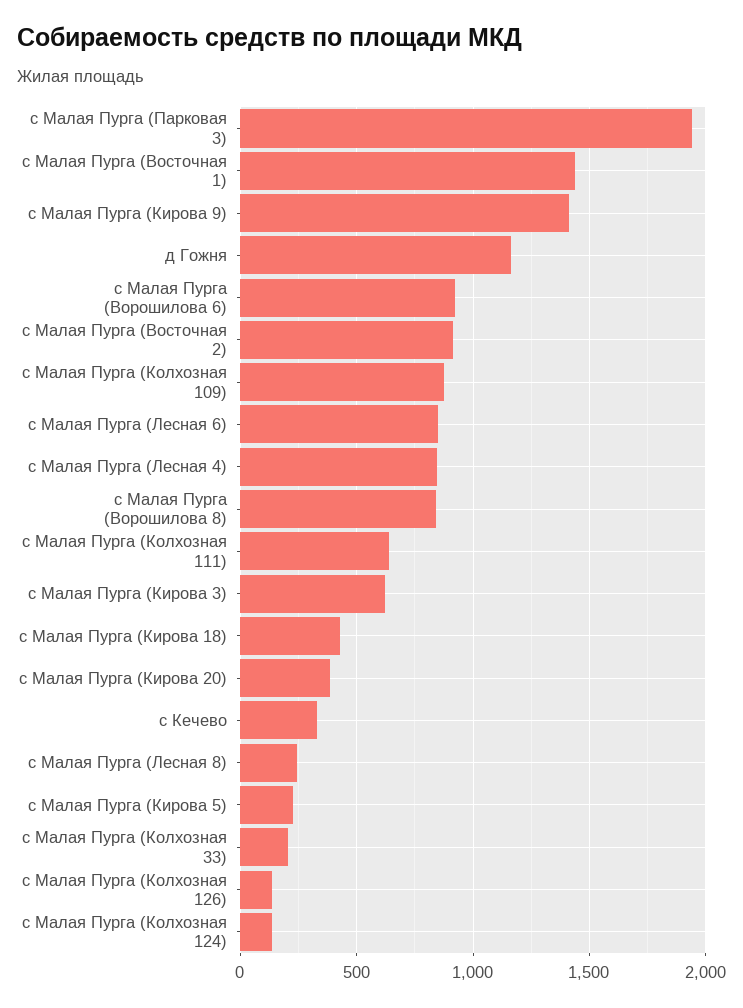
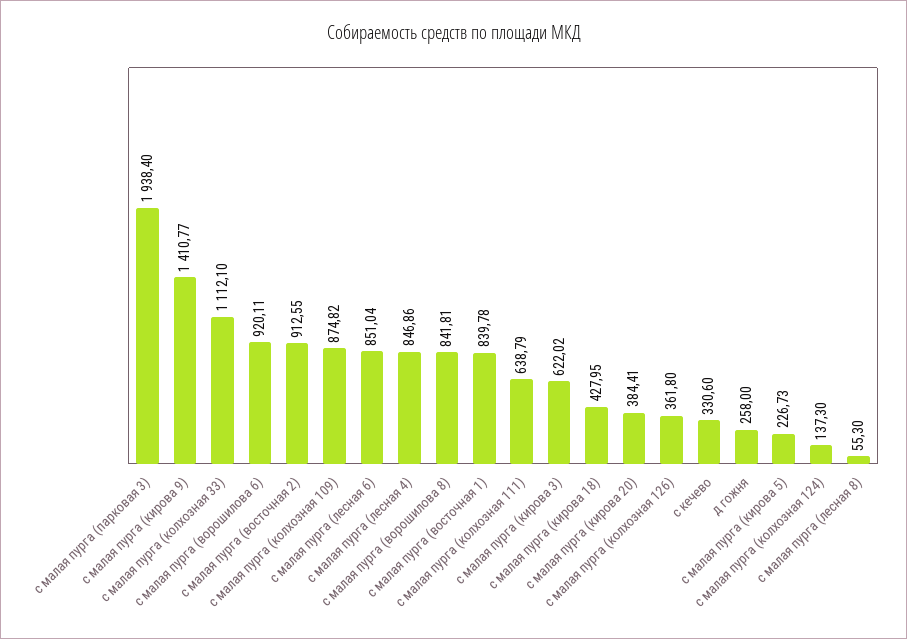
  {
    "с Малая Пурга (Парковая 3)": 1938.4,
-   "с Малая Пурга (Восточная 1)": 1450,
+   "с Малая Пурга (Восточная 1)": 839.78,
    "с Малая Пурга (Кирова 9)": 1410.77,
-   "д Гожня": 1150,
+   "д Гожня": 258,
    "с Малая Пурга (Ворошилова 6)": 920.11,
    "с Малая Пурга (Восточная 2)": 912.55,
    "с Малая Пурга (Колхозная 109)": 874.82,
    "с Малая Пурга (Лесная 6)": 851.04,
    "с Малая Пурга (Лесная 4)": 846.86,
    "с Малая Пурга (Ворошилова 8)": 841.81,
    "с Малая Пурга (Колхозная 111)": 638.79,
    "с Малая Пурга (Кирова 3)": 622.02,
    "с Малая Пурга (Кирова 18)": 427.95,
    "с Малая Пурга (Кирова 20)": 384.41,
    "с Кечево": 330.6,
-   "с Малая Пурга (Лесная 8)": 250,
+   "с Малая Пурга (Лесная 8)": 55.3,
    "с Малая Пурга (Кирова 5)": 226.73,
-   "с Малая Пурга (Колхозная 33)": 200,
+   "с Малая Пурга (Колхозная 33)": 1112.1,
-   "с Малая Пурга (Колхозная 126)": 150,
+   "с Малая Пурга (Колхозная 126)": 361.8,
    "с Малая Пурга (Колхозная 124)": 137.3
  }

